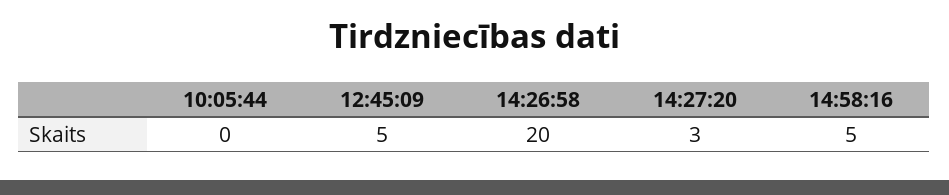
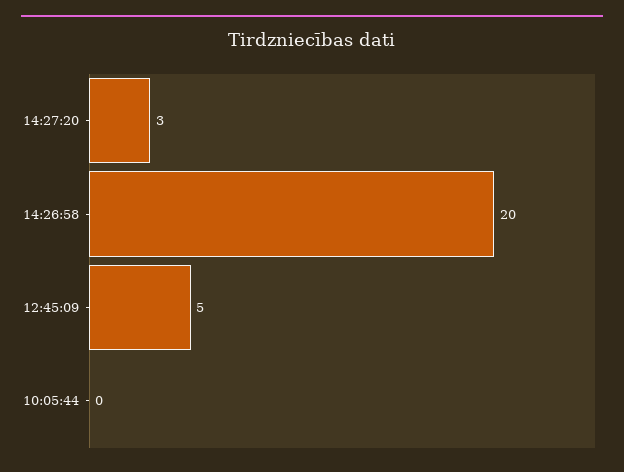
  {
    "10:05:44": 0,
    "12:45:09": 5,
    "14:26:58": 20,
-   "14:27:20": 3,
+   "14:27:20": 3
-   "14:58:16": 5
  }

